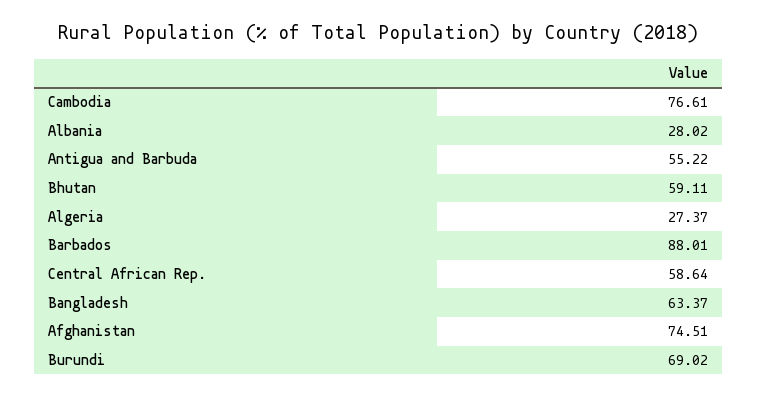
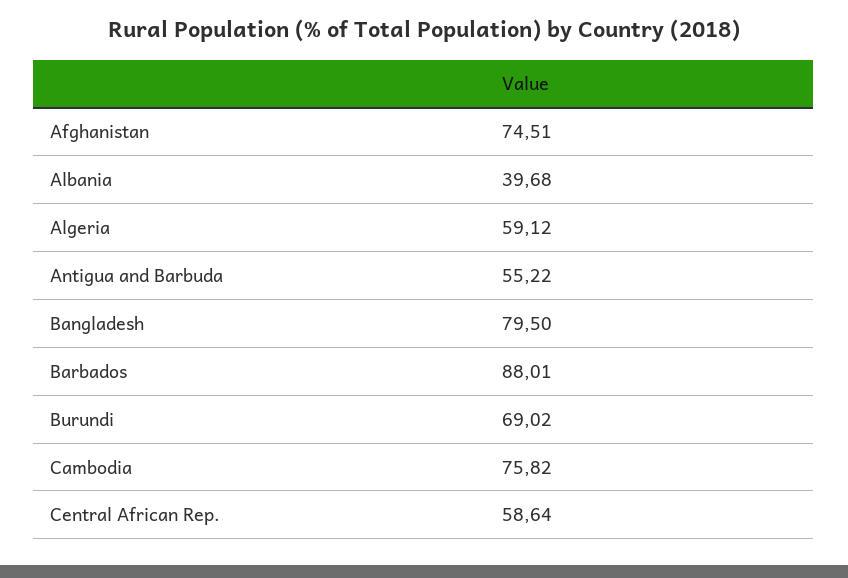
  {
-   "Cambodia": 76.61,
+   "Cambodia": 75.82,
-   "Albania": 28.02,
+   "Albania": 39.68,
    "Antigua and Barbuda": 55.22,
-   "Bhutan": 59.11,
-   "Algeria": 27.37,
+   "Algeria": 59.12,
    "Barbados": 88.01,
    "Central African Rep.": 58.64,
-   "Bangladesh": 63.37,
+   "Bangladesh": 79.5,
    "Afghanistan": 74.51,
    "Burundi": 69.02
  }

